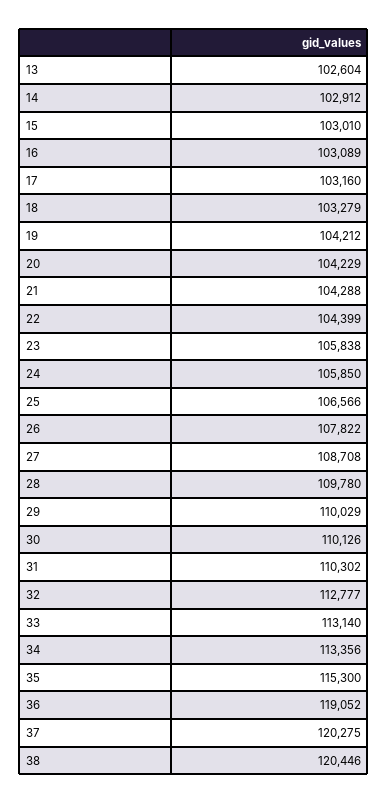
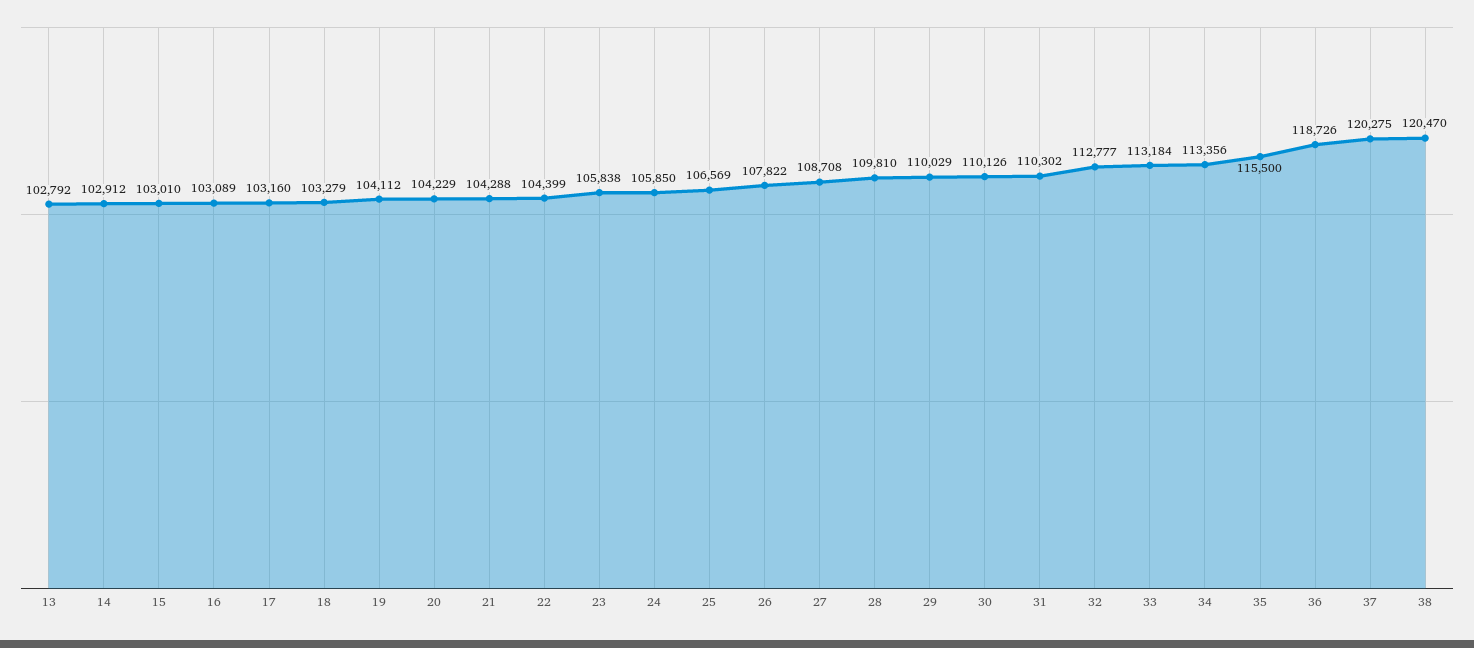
  {
-   "13": 102604,
+   "13": 102792,
    "14": 102912,
    "15": 103010,
    "16": 103089,
    "17": 103160,
    "18": 103279,
-   "19": 104212,
+   "19": 104112,
    "20": 104229,
    "21": 104288,
    "22": 104399,
    "23": 105838,
    "24": 105850,
-   "25": 106566,
+   "25": 106569,
    "26": 107822,
    "27": 108708,
-   "28": 109780,
+   "28": 109810,
    "29": 110029,
    "30": 110126,
    "31": 110302,
    "32": 112777,
-   "33": 113140,
+   "33": 113184,
    "34": 113356,
-   "35": 115300,
+   "35": 115500,
-   "36": 119052,
+   "36": 118726,
    "37": 120275,
-   "38": 120446
+   "38": 120470
  }

